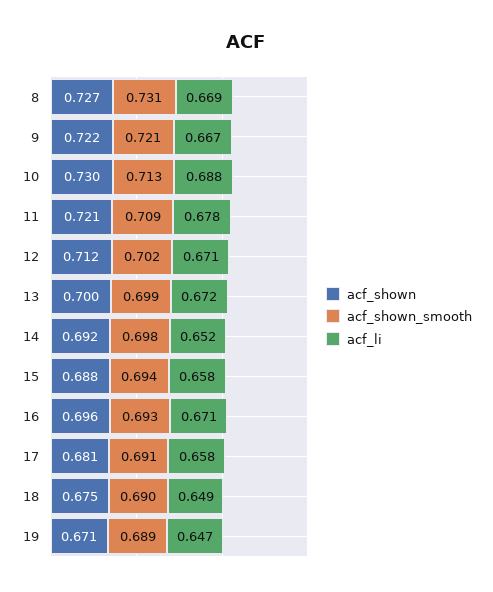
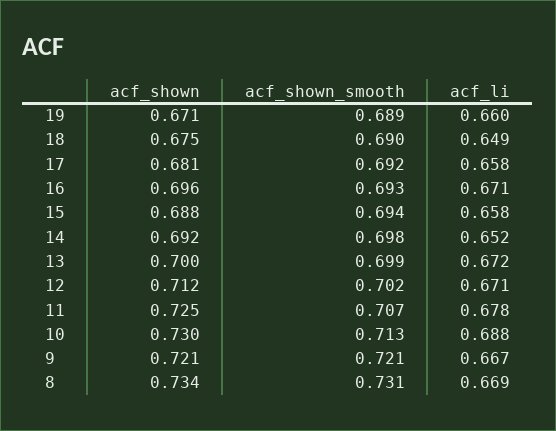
  {
    "acf_shown": {
-     "8": 0.727,
+     "8": 0.734,
-     "9": 0.722,
+     "9": 0.721,
      "10": 0.73,
-     "11": 0.721,
+     "11": 0.725,
      "12": 0.712,
      "13": 0.7,
      "14": 0.692,
      "15": 0.688,
      "16": 0.696,
      "17": 0.681,
      "18": 0.675,
      "19": 0.671
    },
    "acf_shown_smooth": {
      "8": 0.731,
      "9": 0.721,
      "10": 0.713,
-     "11": 0.709,
+     "11": 0.707,
      "12": 0.702,
      "13": 0.699,
      "14": 0.698,
      "15": 0.694,
      "16": 0.693,
-     "17": 0.691,
+     "17": 0.692,
      "18": 0.69,
      "19": 0.689
    },
    "acf_li": {
      "8": 0.669,
      "9": 0.667,
      "10": 0.688,
      "11": 0.678,
      "12": 0.671,
      "13": 0.672,
      "14": 0.652,
      "15": 0.658,
      "16": 0.671,
      "17": 0.658,
      "18": 0.649,
-     "19": 0.647
+     "19": 0.66
    }
  }

